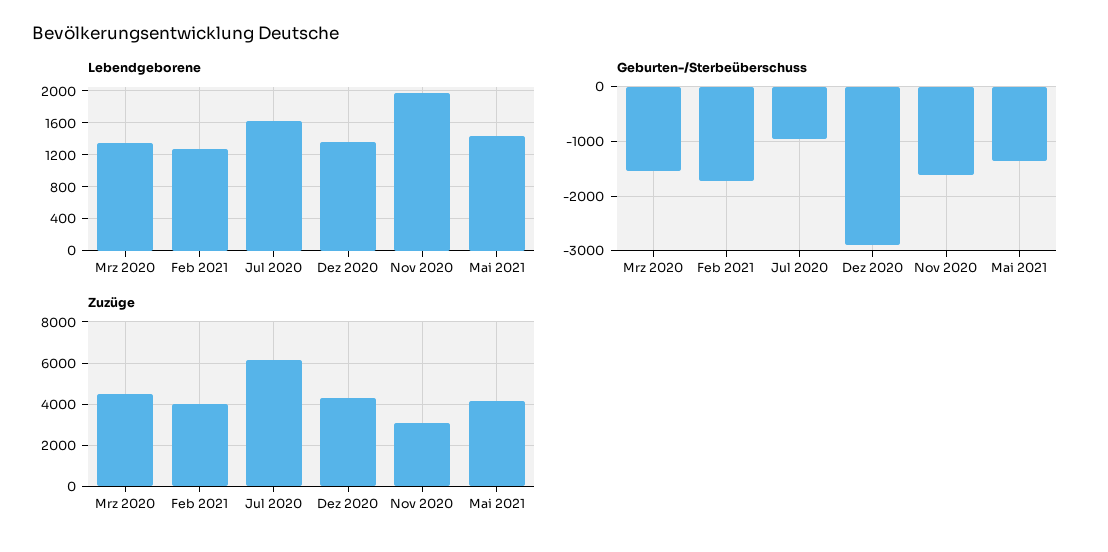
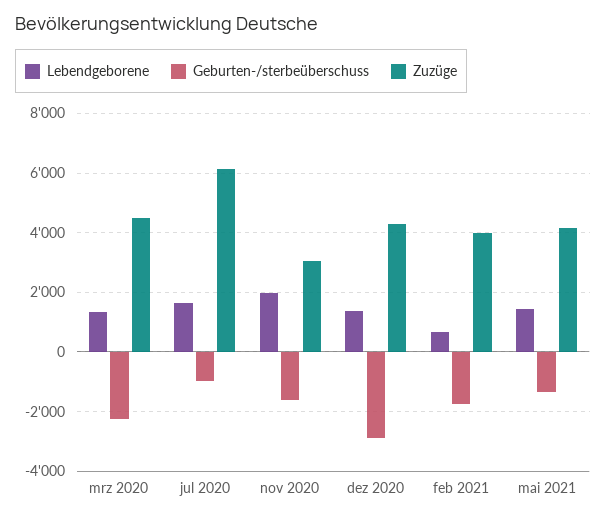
  {
    "Lebendgeborene": {
      "Mrz 2020": 1400,
-     "Feb 2021": 1300,
+     "Feb 2021": 750,
      "Jul 2020": 1600,
      "Dez 2020": 1400,
      "Nov 2020": 2000,
      "Mai 2021": 1400
    },
    "Geburten-/Sterbeüberschuss": {
-     "Mrz 2020": -1600,
+     "Mrz 2020": -2250,
      "Feb 2021": -1800,
      "Jul 2020": -1000,
      "Dez 2020": -2800,
      "Nov 2020": -1600,
      "Mai 2021": -1400
    },
    "Zuzüge": {
      "Mrz 2020": 4500,
      "Feb 2021": 4000,
      "Jul 2020": 6250,
      "Dez 2020": 4250,
      "Nov 2020": 3000,
      "Mai 2021": 4250
    }
  }

